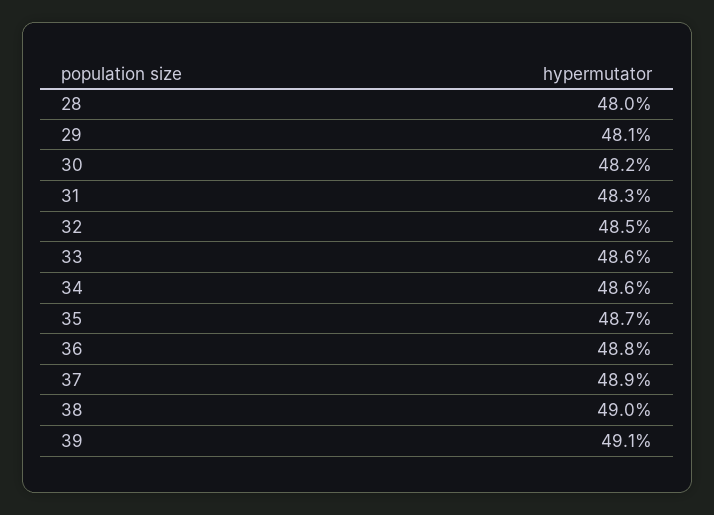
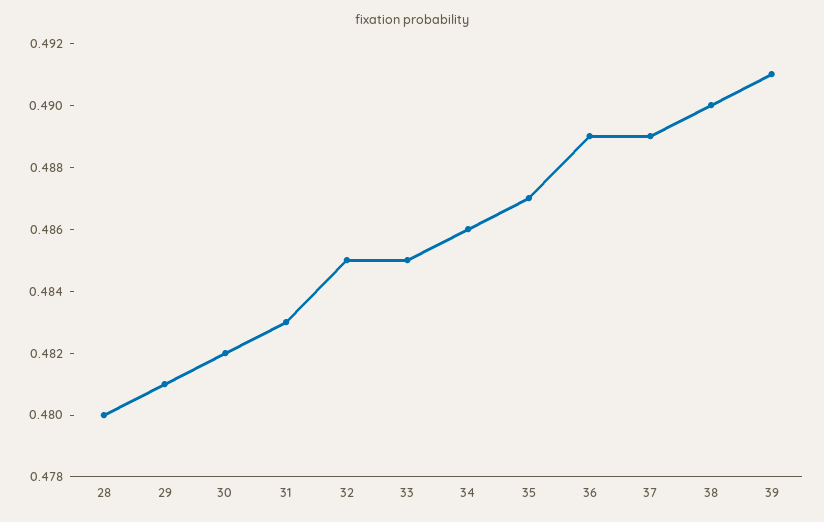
  {
    "28": 0.48,
    "29": 0.481,
    "30": 0.482,
    "31": 0.483,
    "32": 0.485,
-   "33": 0.486,
+   "33": 0.485,
    "34": 0.486,
    "35": 0.487,
-   "36": 0.488,
+   "36": 0.489,
    "37": 0.489,
    "38": 0.49,
    "39": 0.491
  }

